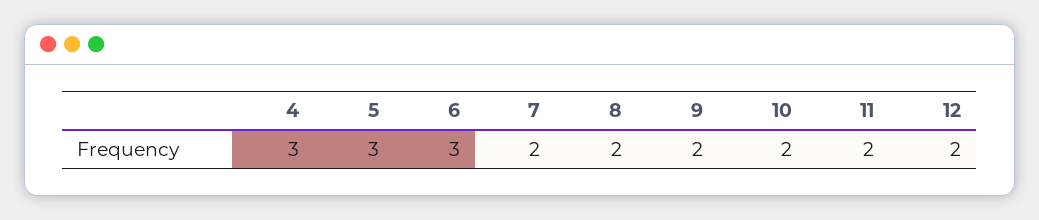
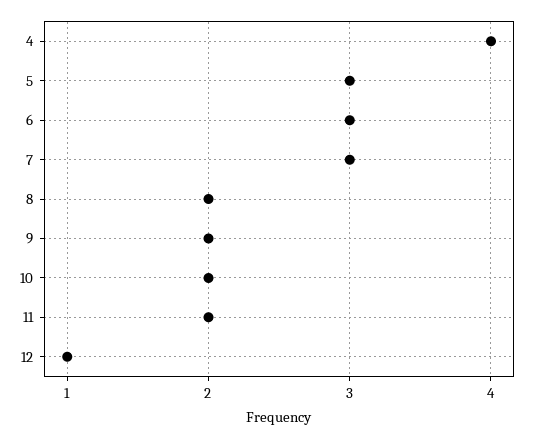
  {
-   "4": 3,
+   "4": 4,
    "5": 3,
    "6": 3,
-   "7": 2,
+   "7": 3,
    "8": 2,
    "9": 2,
    "10": 2,
    "11": 2,
-   "12": 2
+   "12": 1
  }

